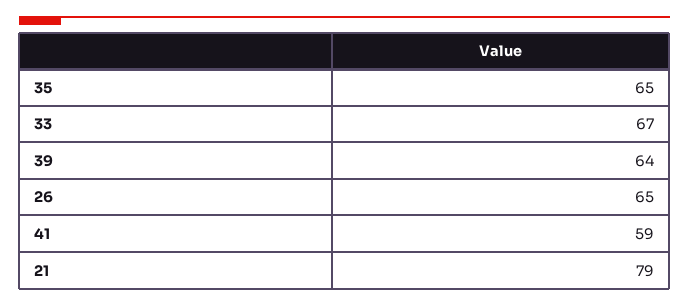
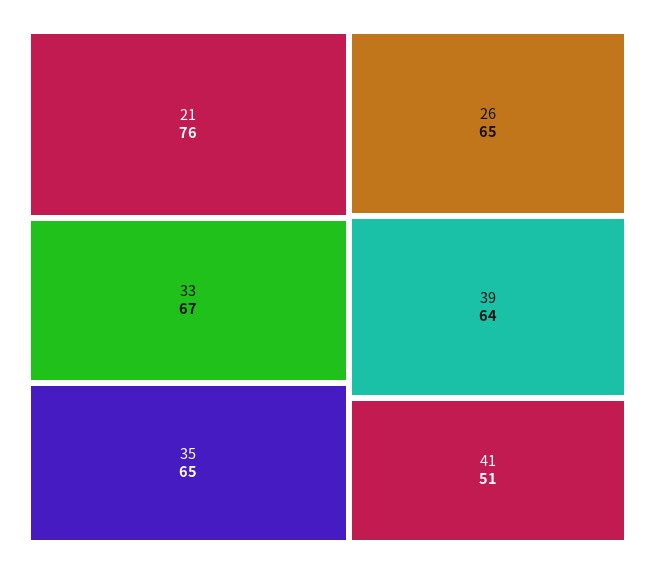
  {
    "35": 65,
    "33": 67,
    "39": 64,
    "26": 65,
-   "41": 59,
+   "41": 51,
-   "21": 79
+   "21": 76
  }

